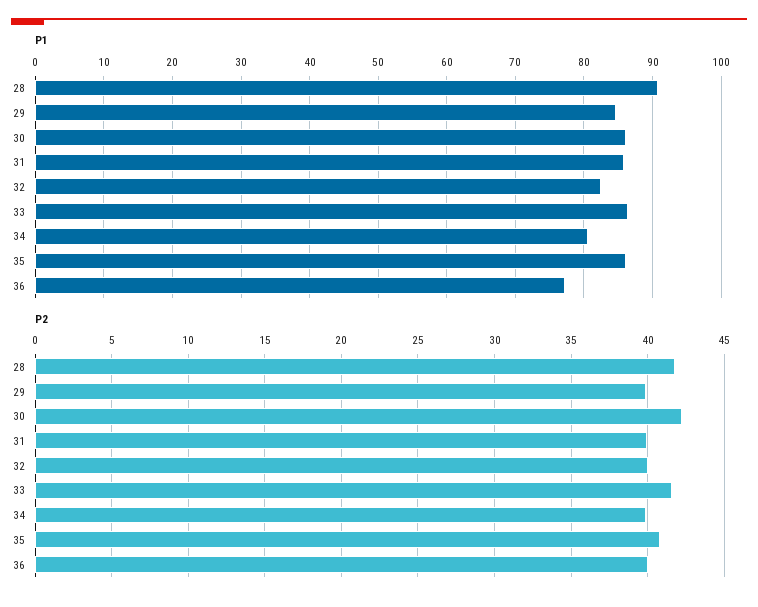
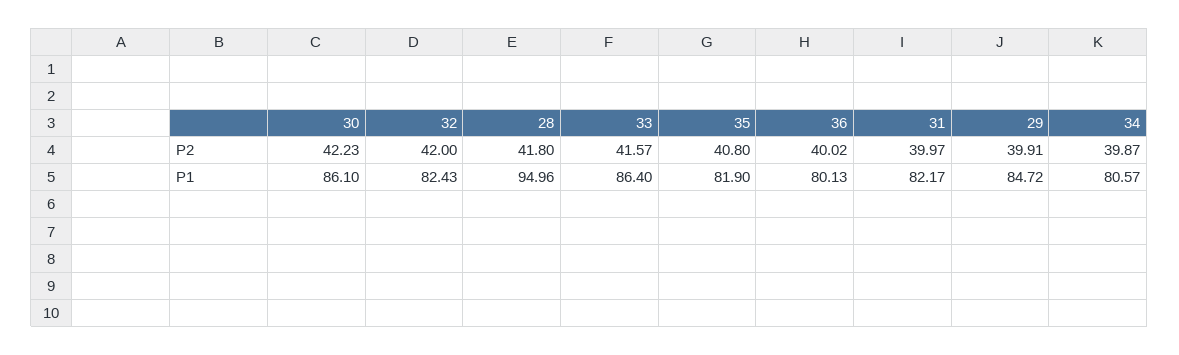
  {
    "P1": {
-     "28": 91,
+     "28": 94.96,
      "29": 84.72,
      "30": 86.1,
-     "31": 86,
+     "31": 82.17,
      "32": 82.43,
      "33": 86.4,
      "34": 80.57,
-     "35": 86,
+     "35": 81.9,
-     "36": 77
+     "36": 80.13
    },
    "P2": {
      "28": 41.8,
      "29": 39.91,
      "30": 42.23,
      "31": 39.97,
-     "32": 40,
+     "32": 42,
      "33": 41.57,
      "34": 39.87,
      "35": 40.8,
      "36": 40.02
    }
  }

